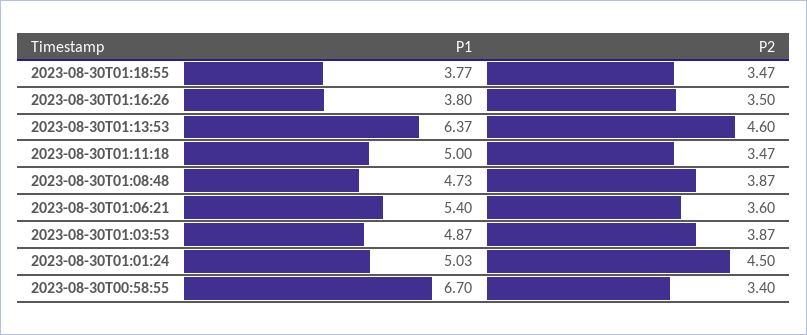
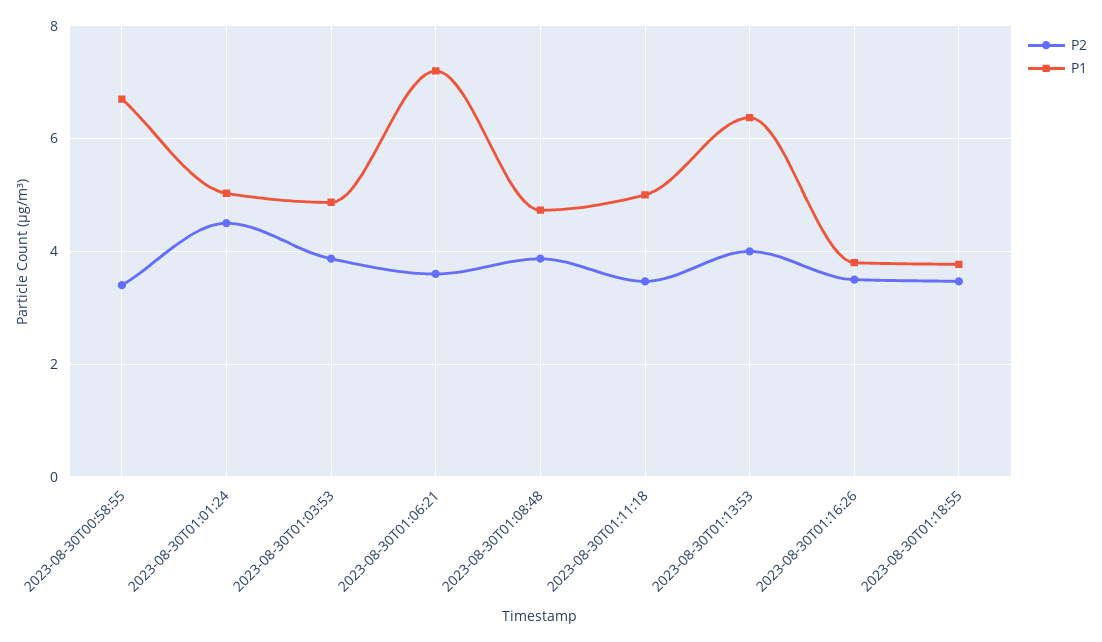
  {
    "P1": {
      "2023-08-30T01:18:55": 3.77,
      "2023-08-30T01:16:26": 3.8,
      "2023-08-30T01:13:53": 6.37,
      "2023-08-30T01:11:18": 5,
      "2023-08-30T01:08:48": 4.73,
-     "2023-08-30T01:06:21": 5.4,
+     "2023-08-30T01:06:21": 7.2,
      "2023-08-30T01:03:53": 4.87,
      "2023-08-30T01:01:24": 5.03,
      "2023-08-30T00:58:55": 6.7
    },
    "P2": {
      "2023-08-30T01:18:55": 3.47,
      "2023-08-30T01:16:26": 3.5,
-     "2023-08-30T01:13:53": 4.6,
+     "2023-08-30T01:13:53": 4,
      "2023-08-30T01:11:18": 3.47,
      "2023-08-30T01:08:48": 3.87,
      "2023-08-30T01:06:21": 3.6,
      "2023-08-30T01:03:53": 3.87,
      "2023-08-30T01:01:24": 4.5,
      "2023-08-30T00:58:55": 3.4
    }
  }

